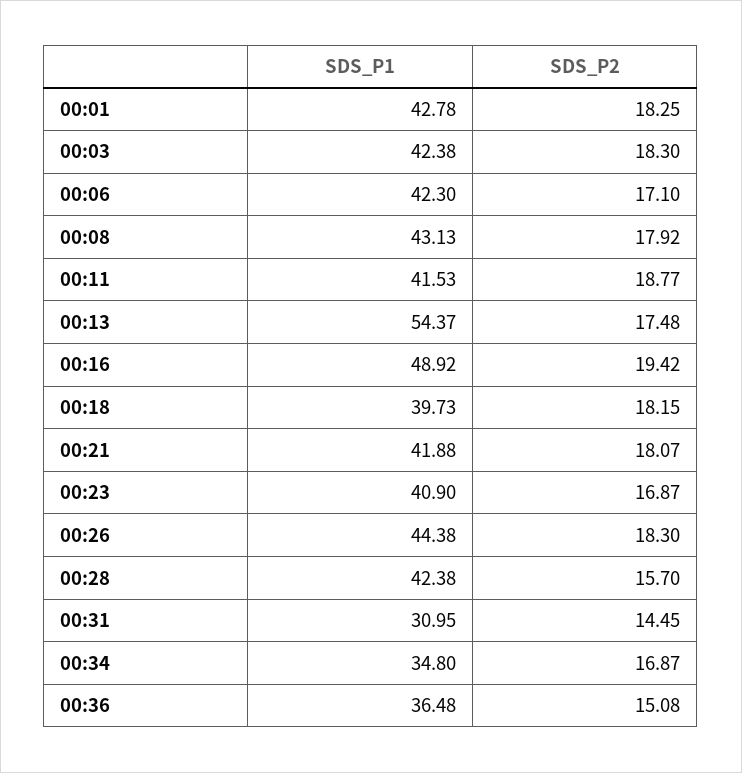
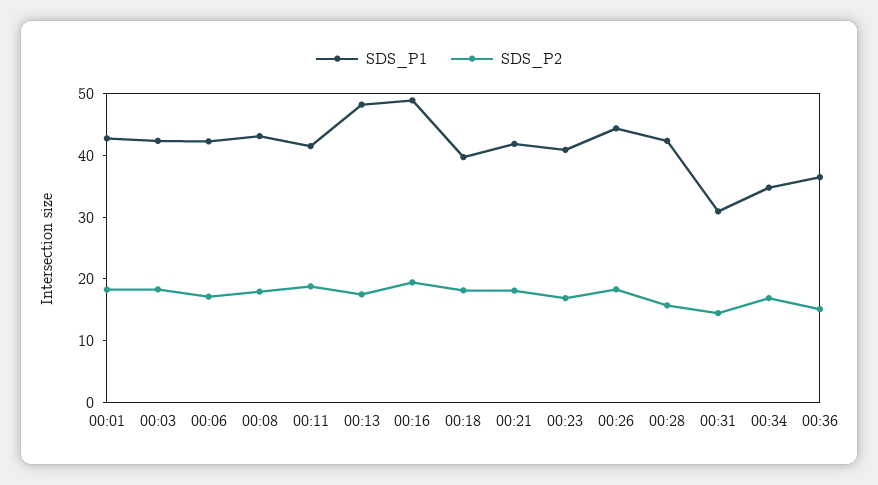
  {
    "SDS_P1": {
      "00:01": 42.78,
      "00:03": 42.38,
      "00:06": 42.3,
      "00:08": 43.13,
      "00:11": 41.53,
-     "00:13": 54.37,
+     "00:13": 48,
      "00:16": 48.92,
      "00:18": 39.73,
      "00:21": 41.88,
      "00:23": 40.9,
      "00:26": 44.38,
      "00:28": 42.38,
      "00:31": 30.95,
      "00:34": 34.8,
      "00:36": 36.48
    },
    "SDS_P2": {
      "00:01": 18.25,
      "00:03": 18.3,
      "00:06": 17.1,
      "00:08": 17.92,
      "00:11": 18.77,
      "00:13": 17.48,
      "00:16": 19.42,
      "00:18": 18.15,
      "00:21": 18.07,
      "00:23": 16.87,
      "00:26": 18.3,
      "00:28": 15.7,
      "00:31": 14.45,
      "00:34": 16.87,
      "00:36": 15.08
    }
  }

